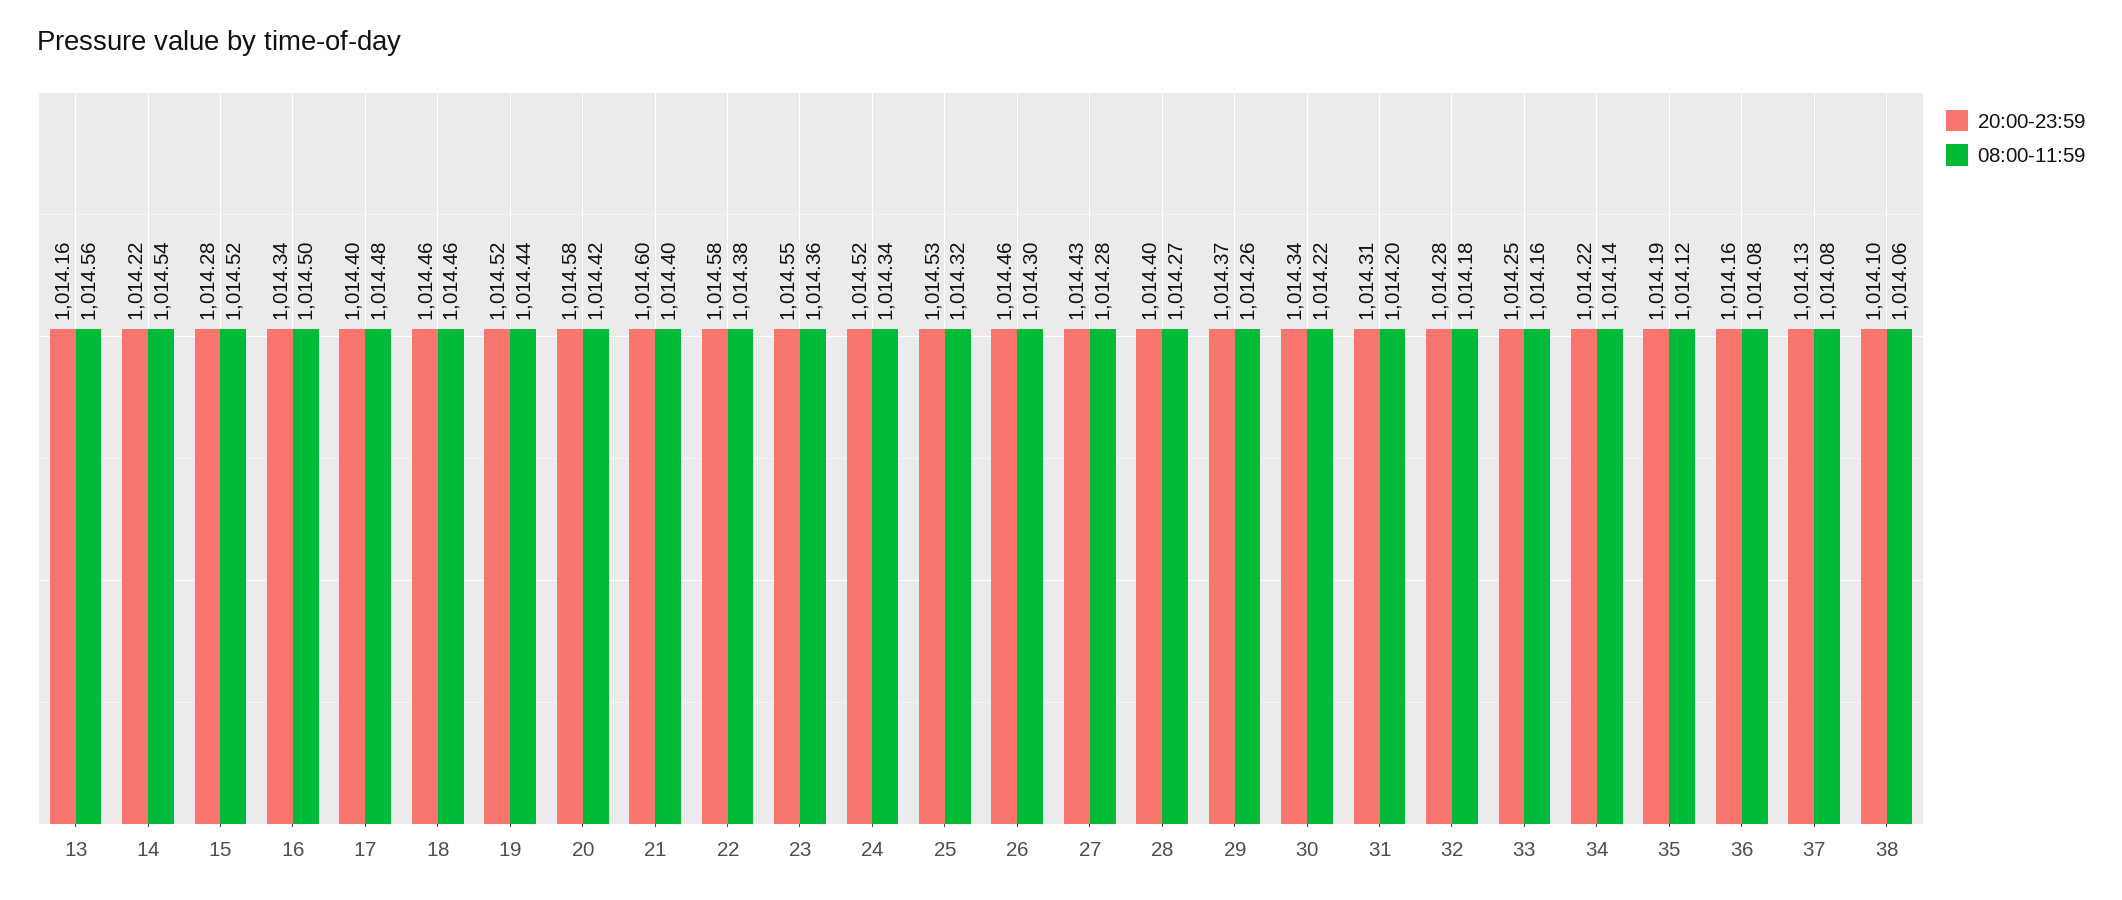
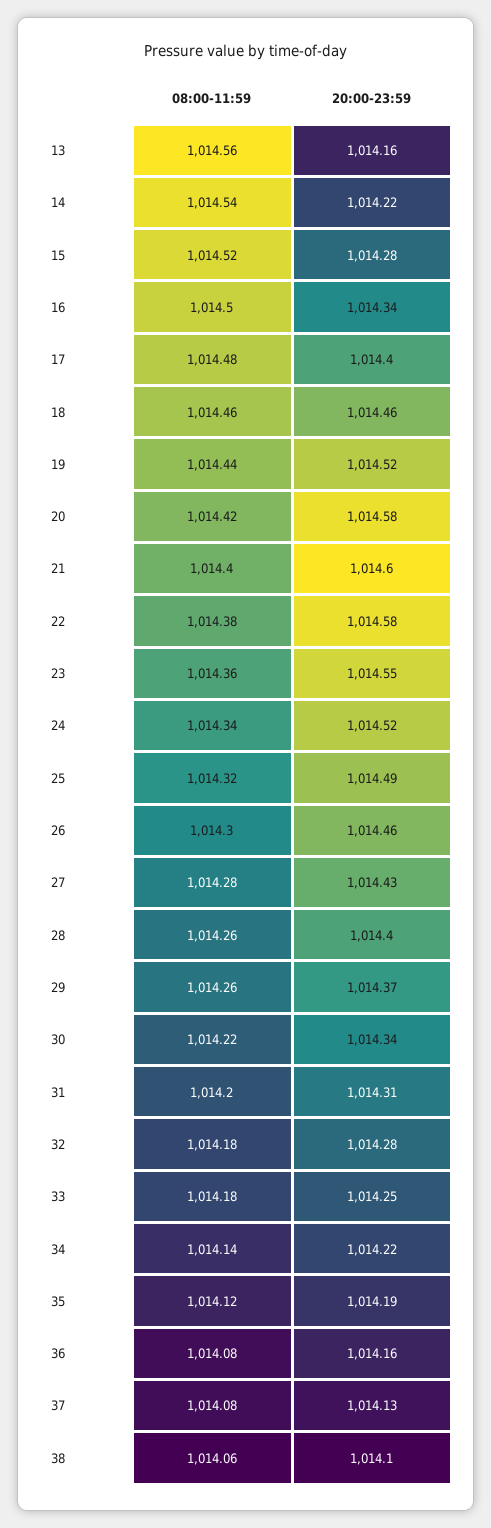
  {
    "20:00-23:59": {
      "13": 1014.16,
      "14": 1014.22,
      "15": 1014.28,
      "16": 1014.34,
      "17": 1014.4,
      "18": 1014.46,
      "19": 1014.52,
      "20": 1014.58,
      "21": 1014.6,
      "22": 1014.58,
      "23": 1014.55,
      "24": 1014.52,
-     "25": 1014.53,
+     "25": 1014.49,
      "26": 1014.46,
      "27": 1014.43,
      "28": 1014.4,
      "29": 1014.37,
      "30": 1014.34,
      "31": 1014.31,
      "32": 1014.28,
      "33": 1014.25,
      "34": 1014.22,
      "35": 1014.19,
      "36": 1014.16,
      "37": 1014.13,
      "38": 1014.1
    },
    "08:00-11:59": {
      "13": 1014.56,
      "14": 1014.54,
      "15": 1014.52,
      "16": 1014.5,
      "17": 1014.48,
      "18": 1014.46,
      "19": 1014.44,
      "20": 1014.42,
      "21": 1014.4,
      "22": 1014.38,
      "23": 1014.36,
      "24": 1014.34,
      "25": 1014.32,
      "26": 1014.3,
      "27": 1014.28,
-     "28": 1014.27,
+     "28": 1014.26,
      "29": 1014.26,
      "30": 1014.22,
      "31": 1014.2,
      "32": 1014.18,
-     "33": 1014.16,
+     "33": 1014.18,
      "34": 1014.14,
      "35": 1014.12,
      "36": 1014.08,
      "37": 1014.08,
      "38": 1014.06
    }
  }

